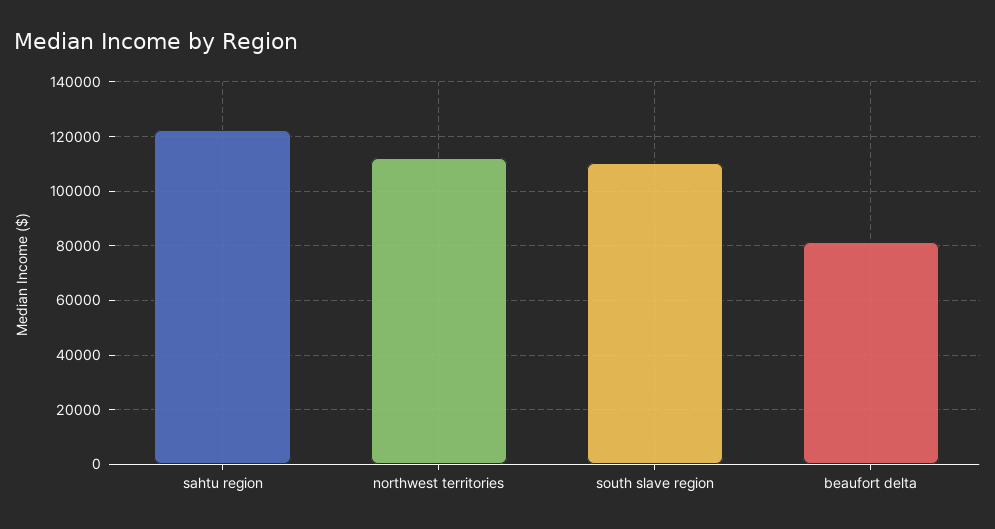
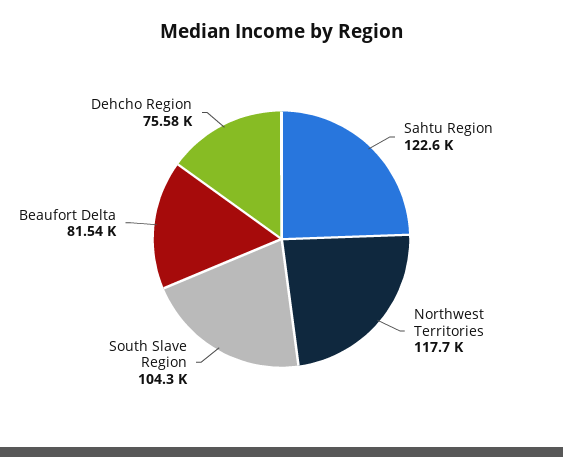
  {
    "sahtu region": 122600,
-   "northwest territories": 112500,
+   "northwest territories": 117700,
-   "south slave region": 110000,
+   "south slave region": 104300,
-   "beaufort delta": 81540
+   "beaufort delta": 81540,
+   "Dehcho Region": 75580
  }

